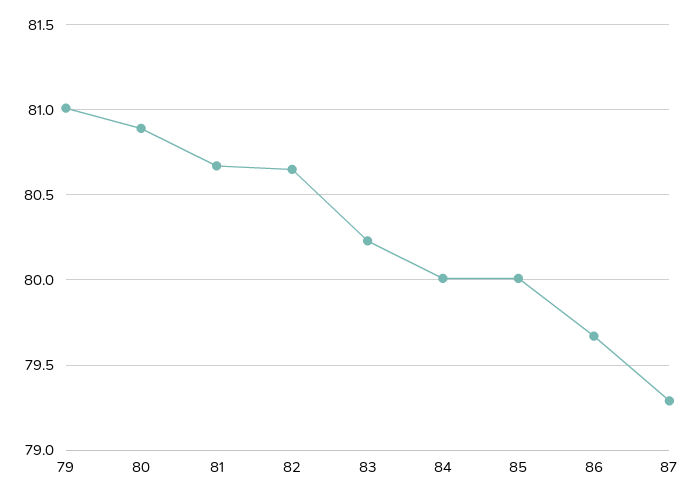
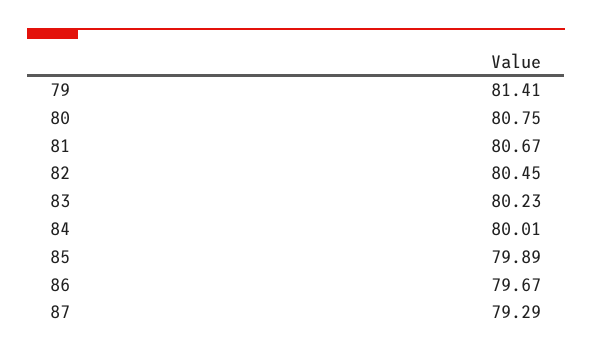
  {
-   "79": 81,
+   "79": 81.41,
-   "80": 80.9,
+   "80": 80.75,
    "81": 80.67,
-   "82": 80.65,
+   "82": 80.45,
    "83": 80.23,
    "84": 80.01,
-   "85": 80,
+   "85": 79.89,
    "86": 79.67,
    "87": 79.29
  }

